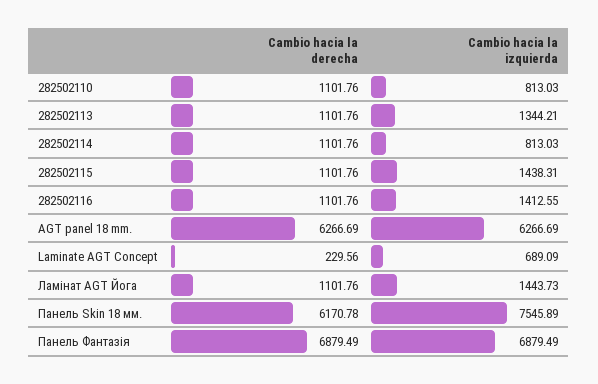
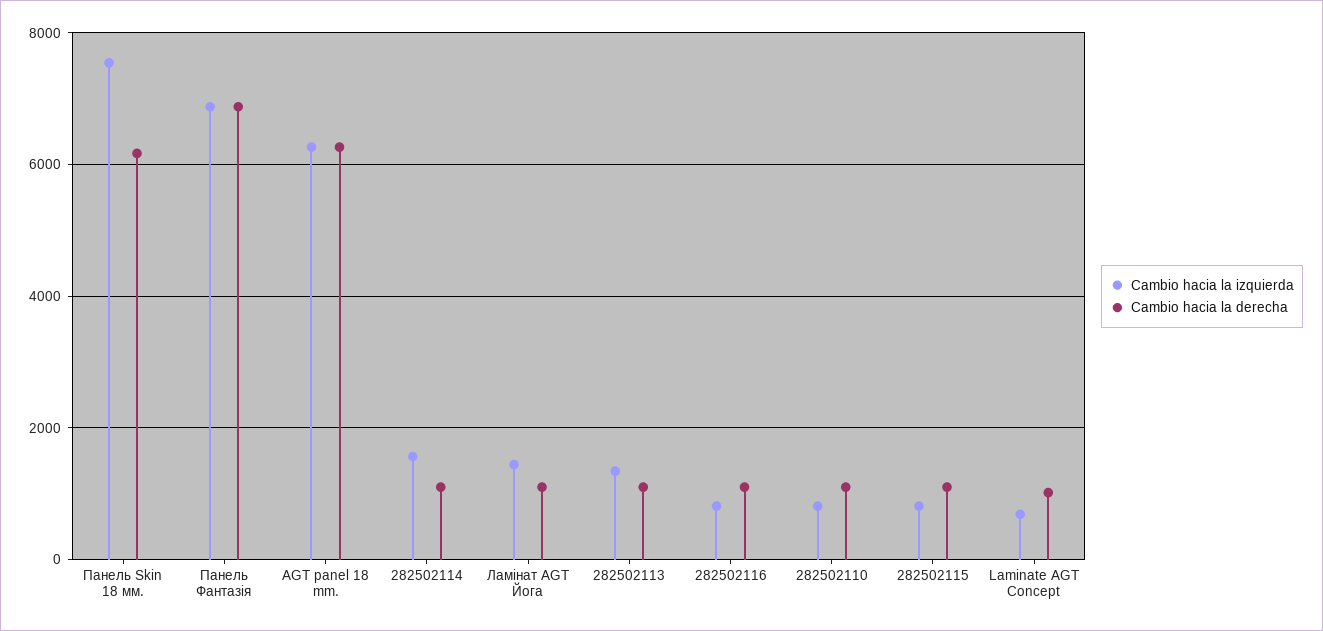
  {
    "Cambio hacia la derecha": {
      "282502110": 1101.76,
      "282502113": 1101.76,
      "282502114": 1101.76,
      "282502115": 1101.76,
      "282502116": 1101.76,
      "AGT panel 18 mm.": 6266.69,
-     "Laminate AGT Concept": 229.56,
+     "Laminate AGT Concept": 1000,
      "Ламінат AGT Йога": 1101.76,
      "Панель Skin 18 мм.": 6170.78,
      "Панель Фантазія": 6879.49
    },
    "Cambio hacia la izquierda": {
      "282502110": 813.03,
      "282502113": 1344.21,
-     "282502114": 813.03,
+     "282502114": 1600,
-     "282502115": 1438.31,
+     "282502115": 800,
-     "282502116": 1412.55,
+     "282502116": 800,
      "AGT panel 18 mm.": 6266.69,
      "Laminate AGT Concept": 689.09,
      "Ламінат AGT Йога": 1443.73,
      "Панель Skin 18 мм.": 7545.89,
      "Панель Фантазія": 6879.49
    }
  }

